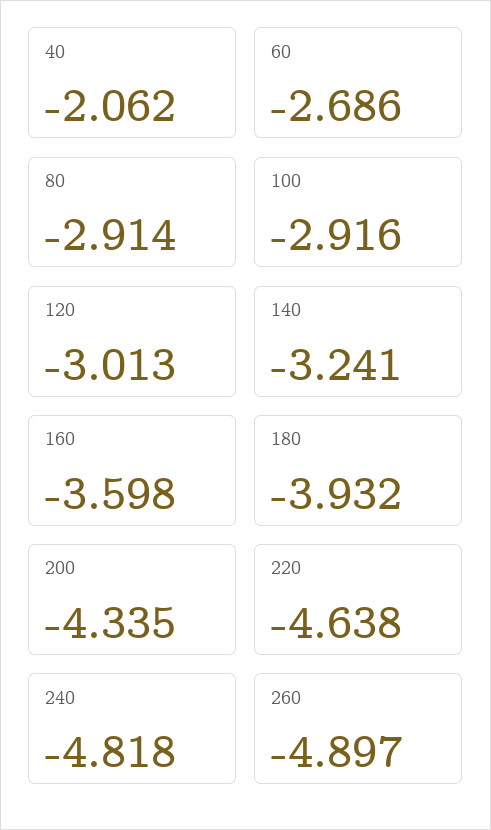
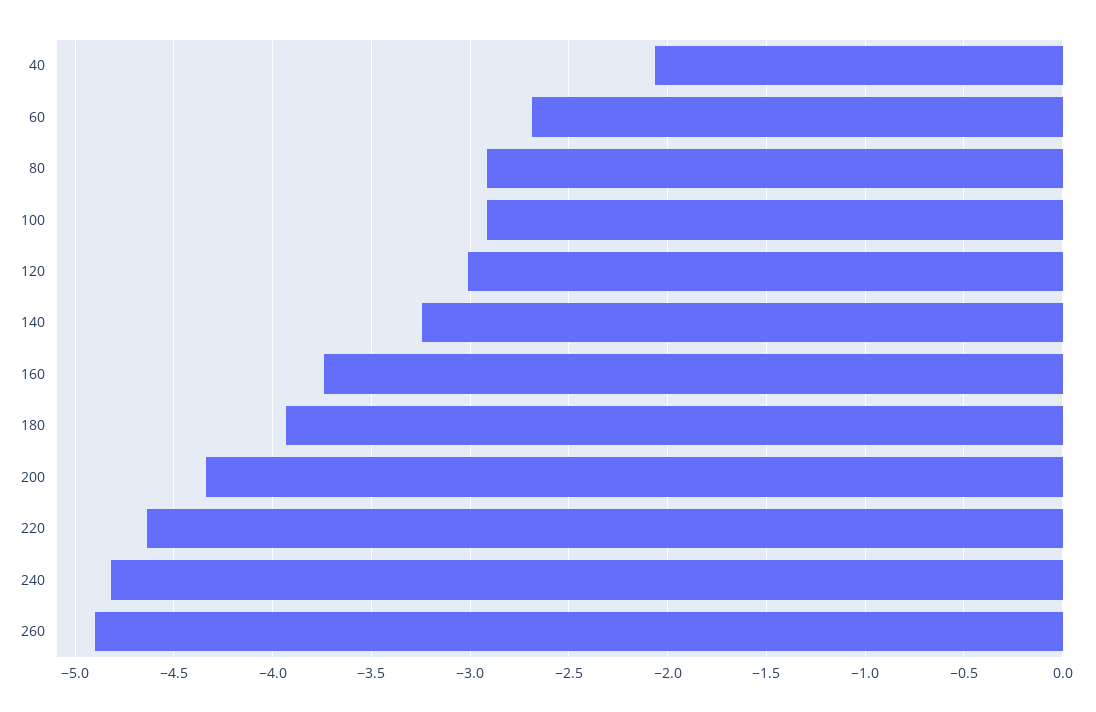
  {
    "40": -2.062,
    "60": -2.686,
    "80": -2.914,
    "100": -2.916,
    "120": -3.013,
    "140": -3.241,
-   "160": -3.598,
+   "160": -3.75,
    "180": -3.932,
    "200": -4.335,
    "220": -4.638,
    "240": -4.818,
    "260": -4.897
  }

